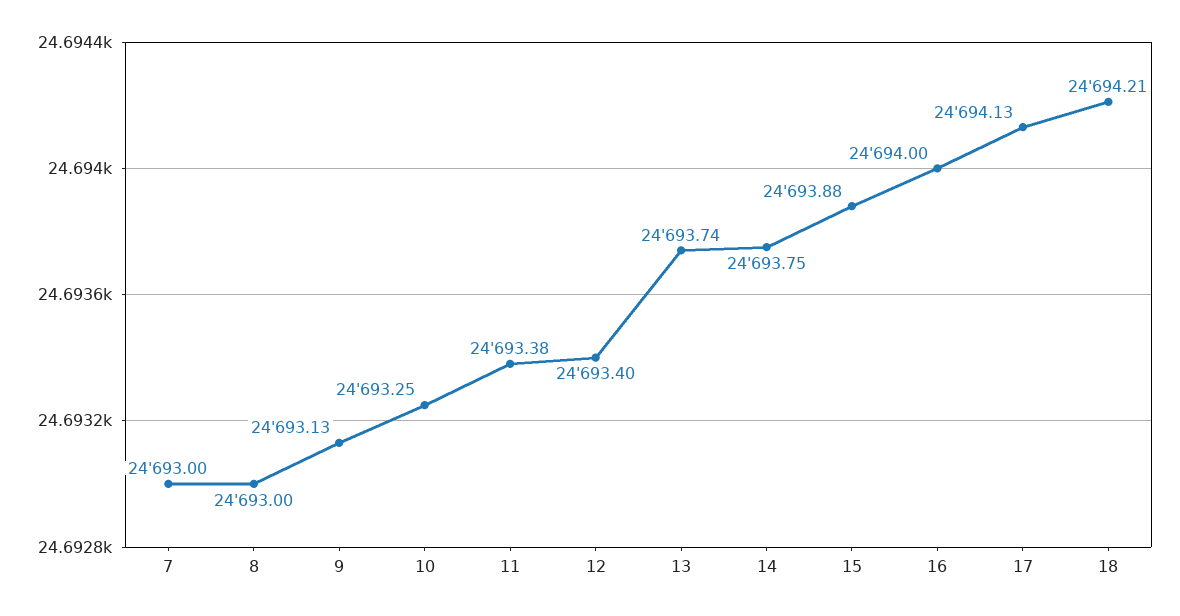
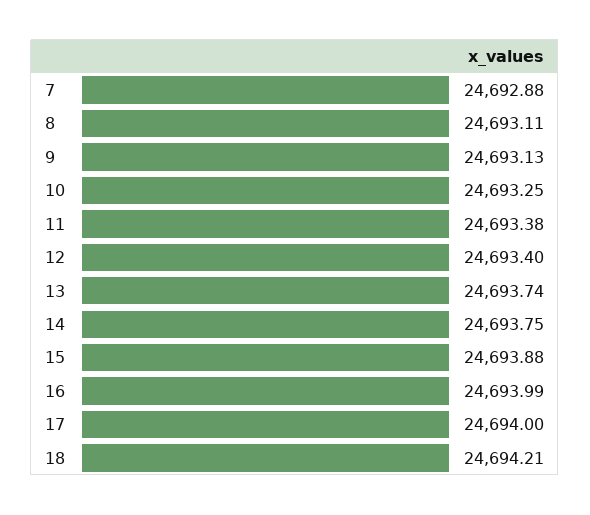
  {
-   "7": 24693,
+   "7": 24692.88,
-   "8": 24693,
+   "8": 24693.11,
    "9": 24693.13,
    "10": 24693.25,
    "11": 24693.38,
    "12": 24693.4,
    "13": 24693.74,
    "14": 24693.75,
    "15": 24693.88,
-   "16": 24694,
+   "16": 24693.99,
-   "17": 24694.13,
+   "17": 24694,
    "18": 24694.21
  }

